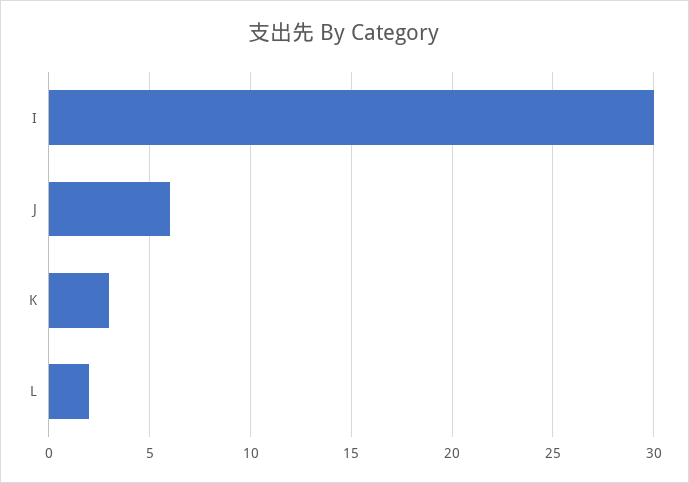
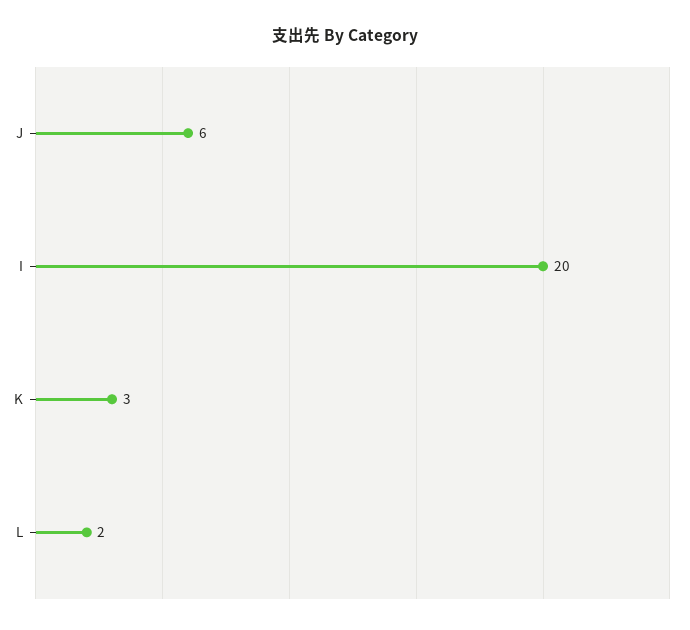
  {
-   "I": 30,
+   "I": 20,
    "J": 6,
    "K": 3,
    "L": 2
  }

